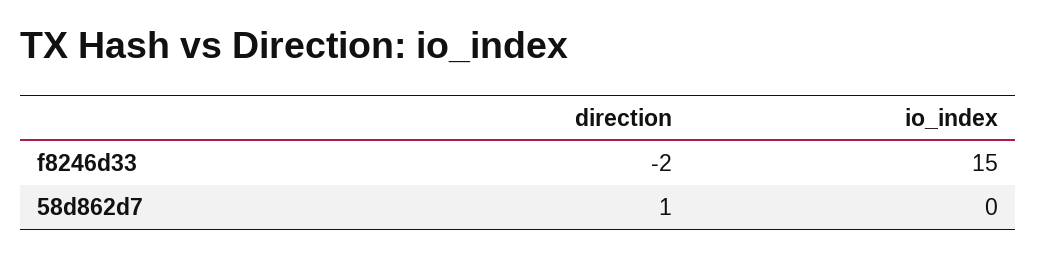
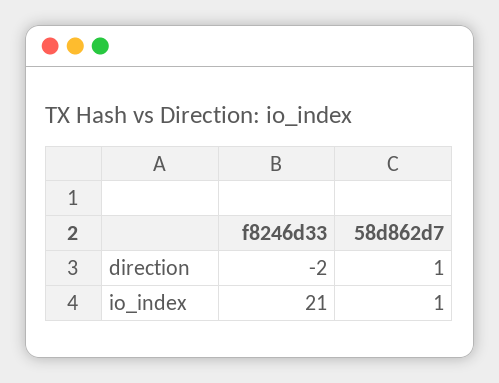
  {
    "direction": {
      "f8246d33": -2,
      "58d862d7": 1
    },
    "io_index": {
-     "f8246d33": 15,
+     "f8246d33": 21,
-     "58d862d7": 0
+     "58d862d7": 1
    }
  }

